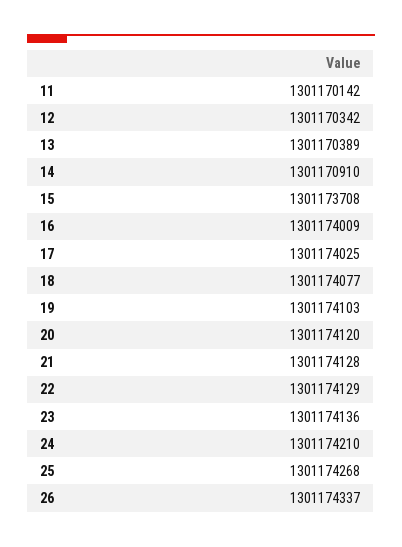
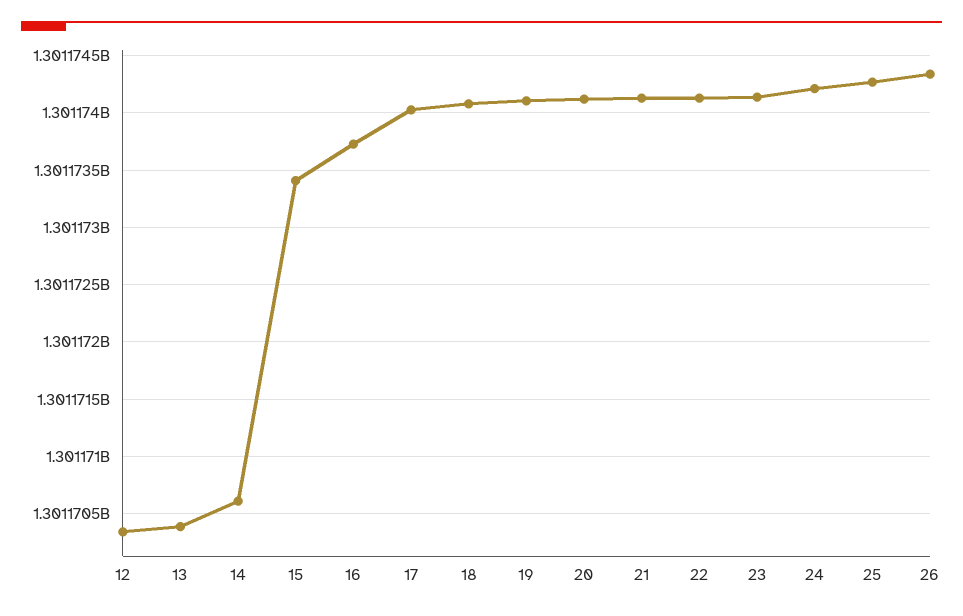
  {
-   "11": 1301170142,
    "12": 1301170342,
    "13": 1301170389,
-   "14": 1301170910,
+   "14": 1301170600,
-   "15": 1301173708,
+   "15": 1301173400,
-   "16": 1301174009,
+   "16": 1301173700,
    "17": 1301174025,
    "18": 1301174077,
    "19": 1301174103,
    "20": 1301174120,
    "21": 1301174128,
    "22": 1301174129,
    "23": 1301174136,
    "24": 1301174210,
    "25": 1301174268,
    "26": 1301174337
  }

